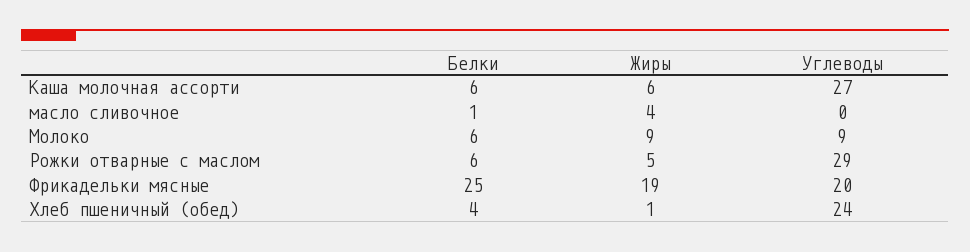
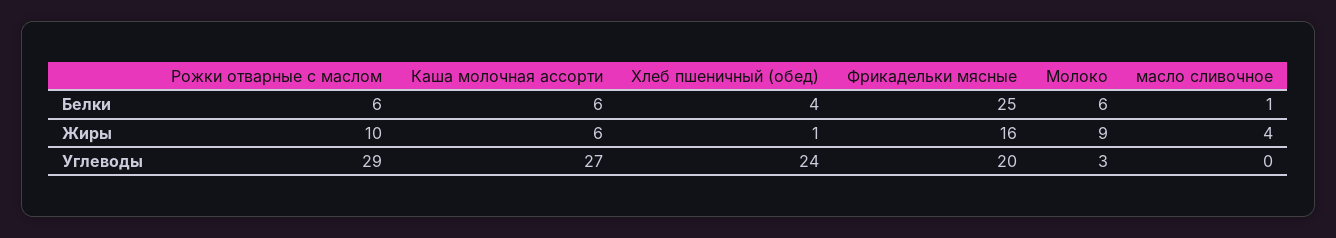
  {
    "Белки": {
      "Каша молочная ассорти": 6,
      "масло сливочное": 1,
      "Молоко": 6,
      "Рожки отварные с маслом": 6,
      "Фрикадельки мясные": 25,
      "Хлеб пшеничный (обед)": 4
    },
    "Жиры": {
      "Каша молочная ассорти": 6,
      "масло сливочное": 4,
      "Молоко": 9,
-     "Рожки отварные с маслом": 5,
+     "Рожки отварные с маслом": 10,
-     "Фрикадельки мясные": 19,
+     "Фрикадельки мясные": 16,
      "Хлеб пшеничный (обед)": 1
    },
    "Углеводы": {
      "Каша молочная ассорти": 27,
      "масло сливочное": 0,
-     "Молоко": 9,
+     "Молоко": 3,
      "Рожки отварные с маслом": 29,
      "Фрикадельки мясные": 20,
      "Хлеб пшеничный (обед)": 24
    }
  }

